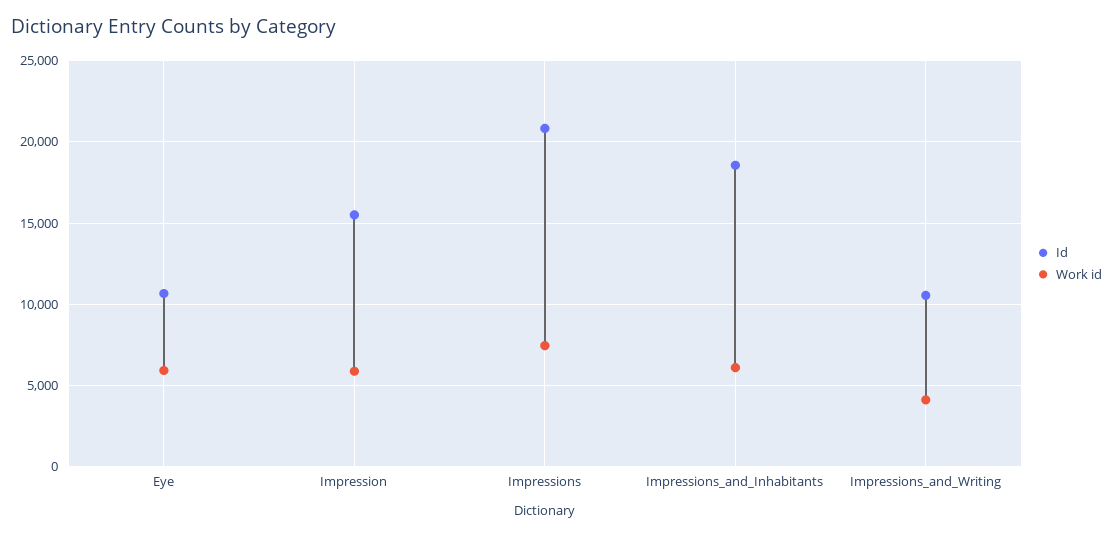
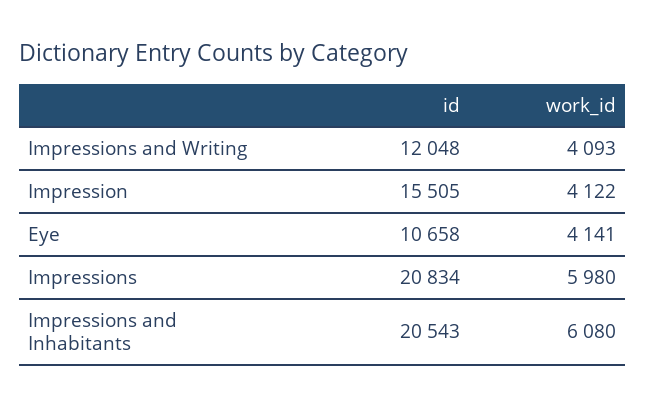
  {
    "Id": {
      "Eye": 10658,
      "Impression": 15505,
      "Impressions": 20834,
-     "Impressions_and_Inhabitants": 18500,
+     "Impressions_and_Inhabitants": 20543,
-     "Impressions_and_Writing": 10500
+     "Impressions_and_Writing": 12048
    },
    "Work id": {
-     "Eye": 6000,
+     "Eye": 4141,
-     "Impression": 6000,
+     "Impression": 4122,
-     "Impressions": 7500,
+     "Impressions": 5980,
      "Impressions_and_Inhabitants": 6080,
      "Impressions_and_Writing": 4093
    }
  }

